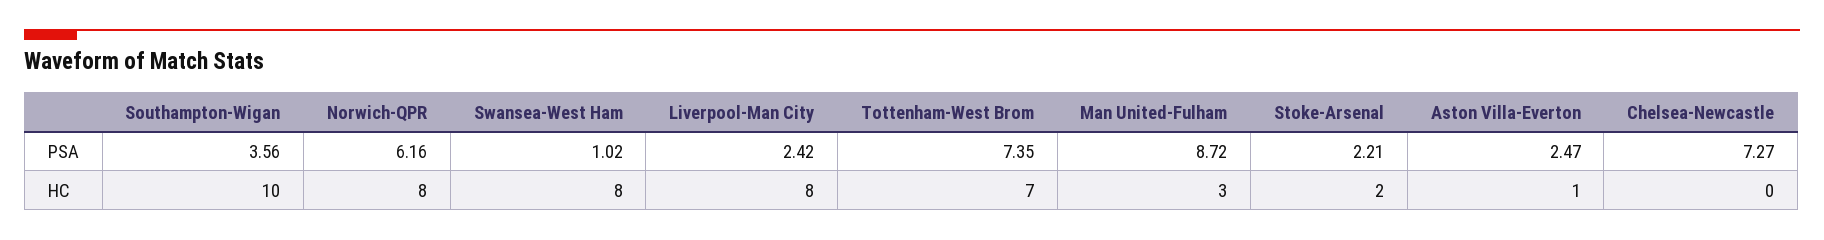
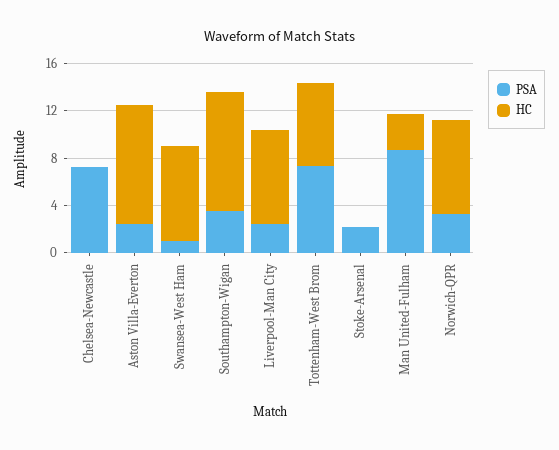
  {
    "PSA": {
      "Southampton-Wigan": 3.56,
-     "Norwich-QPR": 6.16,
+     "Norwich-QPR": 3,
      "Swansea-West Ham": 1.02,
      "Liverpool-Man City": 2.42,
      "Tottenham-West Brom": 7.35,
      "Man United-Fulham": 8.72,
      "Stoke-Arsenal": 2.21,
      "Aston Villa-Everton": 2.47,
      "Chelsea-Newcastle": 7.27
    },
    "HC": {
      "Southampton-Wigan": 10,
      "Norwich-QPR": 8,
      "Swansea-West Ham": 8,
      "Liverpool-Man City": 8,
      "Tottenham-West Brom": 7,
      "Man United-Fulham": 3,
-     "Stoke-Arsenal": 2,
+     "Stoke-Arsenal": 0,
-     "Aston Villa-Everton": 1,
+     "Aston Villa-Everton": 10,
      "Chelsea-Newcastle": 0
    }
  }

